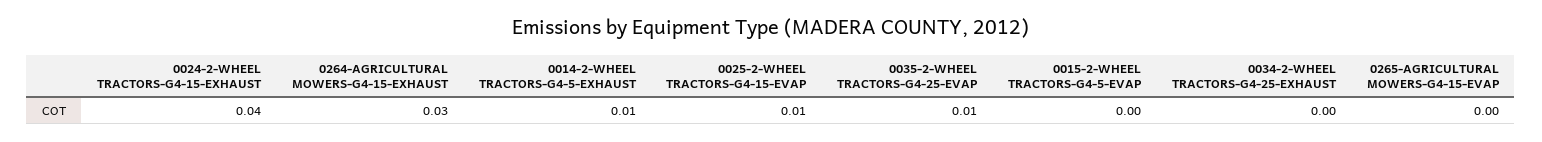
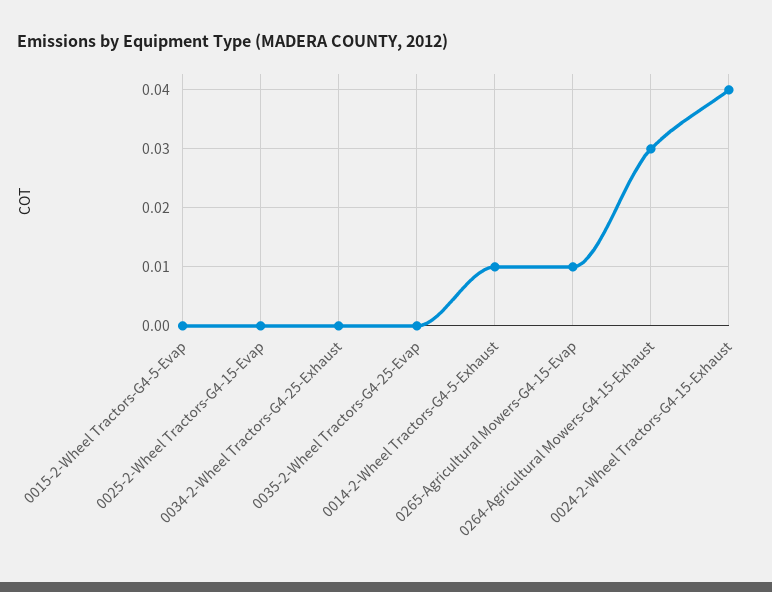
  {
    "0024-2-WHEEL TRACTORS-G4-15-EXHAUST": 0.04,
    "0264-AGRICULTURAL MOWERS-G4-15-EXHAUST": 0.03,
    "0014-2-WHEEL TRACTORS-G4-5-EXHAUST": 0.01,
-   "0025-2-WHEEL TRACTORS-G4-15-EVAP": 0.01,
+   "0025-2-WHEEL TRACTORS-G4-15-EVAP": 0,
-   "0035-2-WHEEL TRACTORS-G4-25-EVAP": 0.01,
+   "0035-2-WHEEL TRACTORS-G4-25-EVAP": 0,
    "0015-2-WHEEL TRACTORS-G4-5-EVAP": 0,
    "0034-2-WHEEL TRACTORS-G4-25-EXHAUST": 0,
-   "0265-AGRICULTURAL MOWERS-G4-15-EVAP": 0
+   "0265-AGRICULTURAL MOWERS-G4-15-EVAP": 0.01
  }

